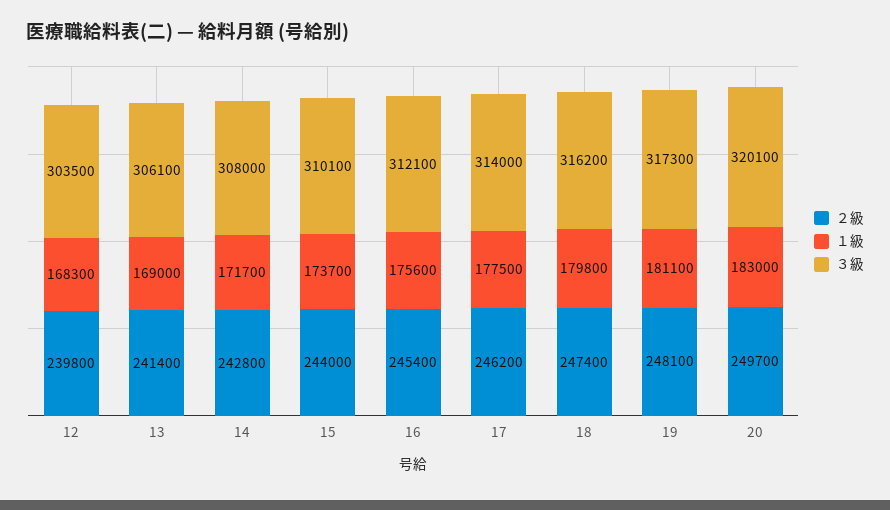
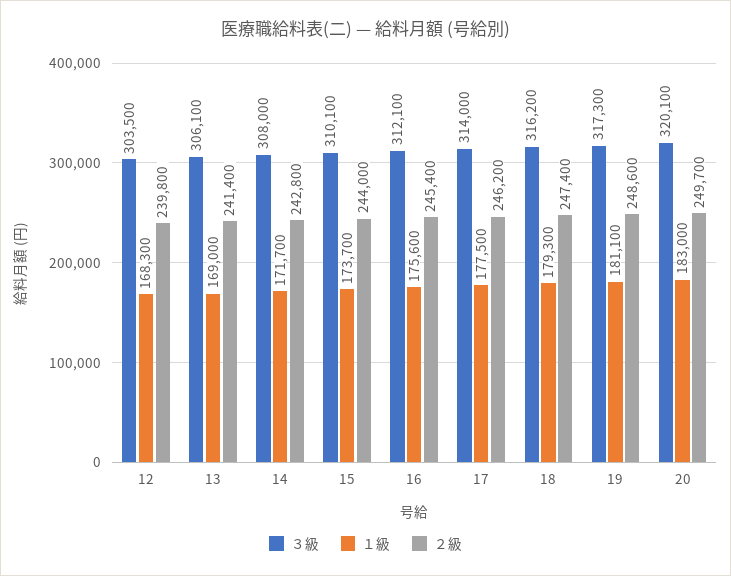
  {
    "２級": {
      "12": 239800,
      "13": 241400,
      "14": 242800,
      "15": 244000,
      "16": 245400,
      "17": 246200,
      "18": 247400,
-     "19": 248100,
+     "19": 248600,
      "20": 249700
    },
    "１級": {
      "12": 168300,
      "13": 169000,
      "14": 171700,
      "15": 173700,
      "16": 175600,
      "17": 177500,
-     "18": 179800,
+     "18": 179300,
      "19": 181100,
      "20": 183000
    },
    "３級": {
      "12": 303500,
      "13": 306100,
      "14": 308000,
      "15": 310100,
      "16": 312100,
      "17": 314000,
      "18": 316200,
      "19": 317300,
      "20": 320100
    }
  }

